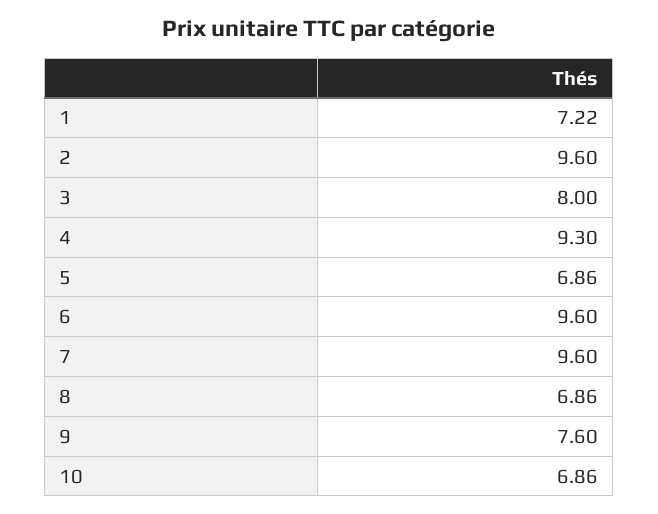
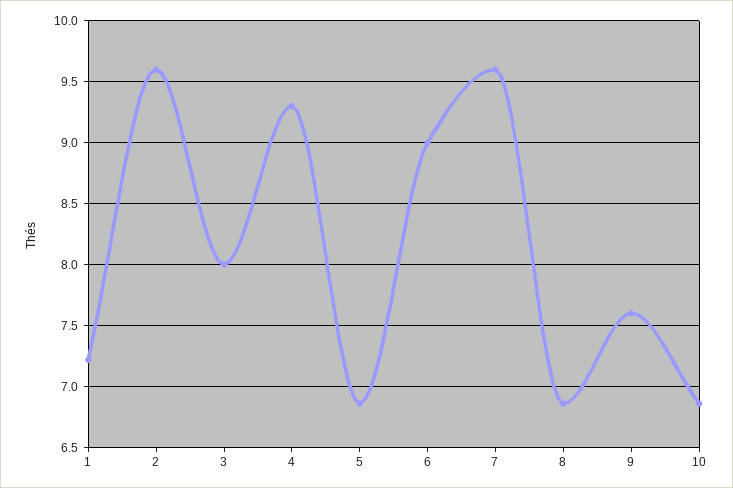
  {
    "1": 7.22,
    "2": 9.6,
    "3": 8,
    "4": 9.3,
    "5": 6.86,
-   "6": 9.6,
+   "6": 9,
    "7": 9.6,
    "8": 6.86,
    "9": 7.6,
    "10": 6.86
  }

